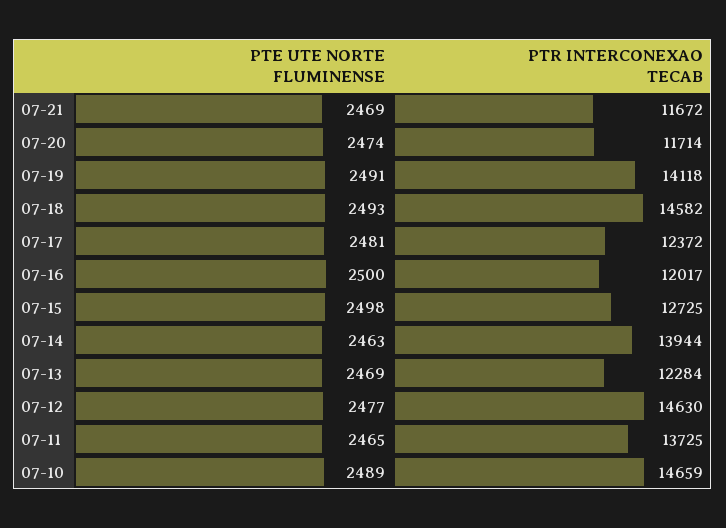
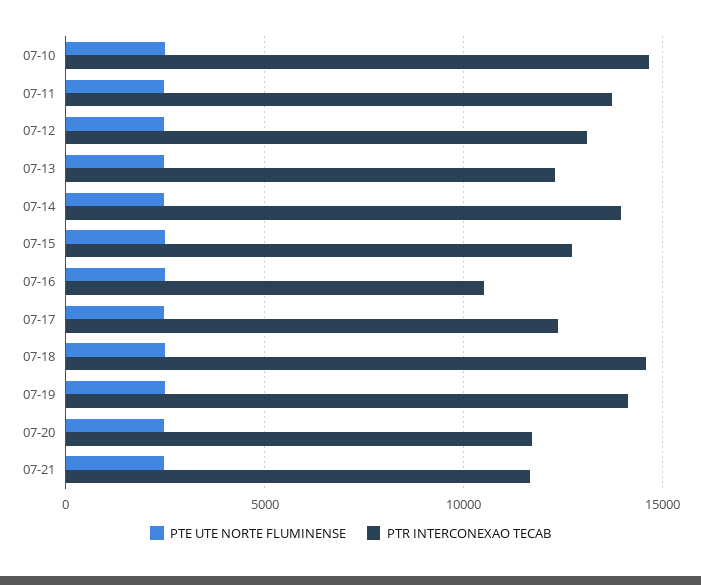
  {
    "PTE UTE NORTE FLUMINENSE": {
      "07-21": 2469,
      "07-20": 2474,
      "07-19": 2491,
      "07-18": 2493,
      "07-17": 2481,
      "07-16": 2500,
      "07-15": 2498,
      "07-14": 2463,
      "07-13": 2469,
      "07-12": 2477,
      "07-11": 2465,
      "07-10": 2489
    },
    "PTR INTERCONEXAO TECAB": {
      "07-21": 11672,
      "07-20": 11714,
      "07-19": 14118,
      "07-18": 14582,
      "07-17": 12372,
-     "07-16": 12017,
+     "07-16": 10500,
      "07-15": 12725,
      "07-14": 13944,
      "07-13": 12284,
-     "07-12": 14630,
+     "07-12": 13000,
      "07-11": 13725,
      "07-10": 14659
    }
  }

